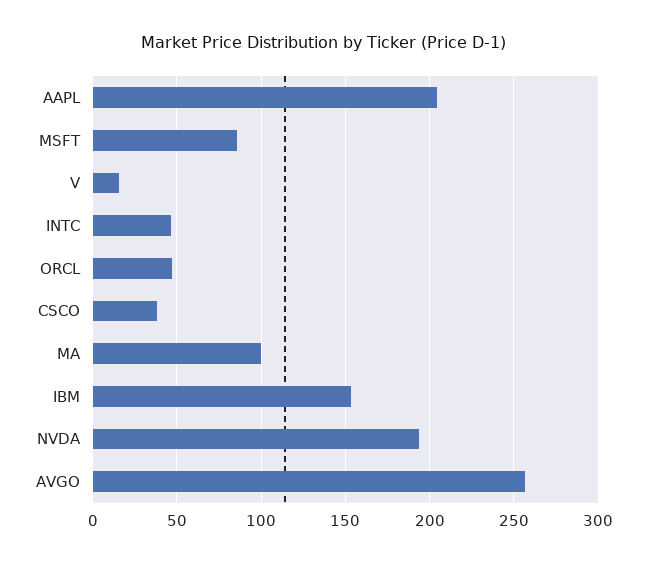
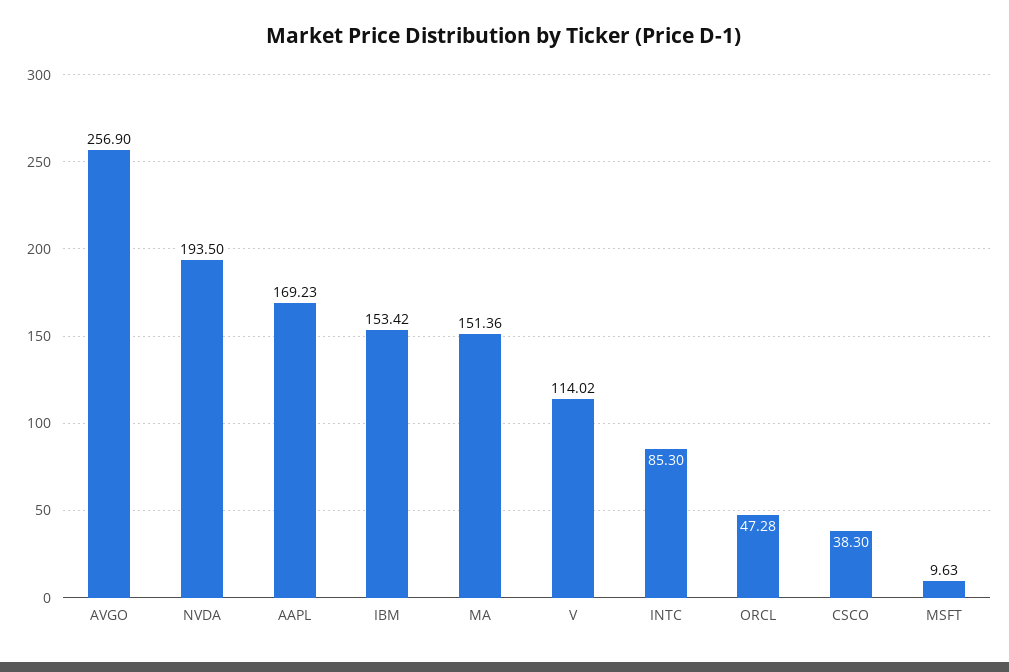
  {
-   "AAPL": 205,
+   "AAPL": 169.23,
-   "MSFT": 85,
+   "MSFT": 9.63,
-   "V": 15,
+   "V": 114.02,
-   "INTC": 45,
+   "INTC": 85.3,
    "ORCL": 47.28,
    "CSCO": 38.3,
-   "MA": 100,
+   "MA": 151.36,
    "IBM": 153.42,
    "NVDA": 193.5,
    "AVGO": 256.9
  }

